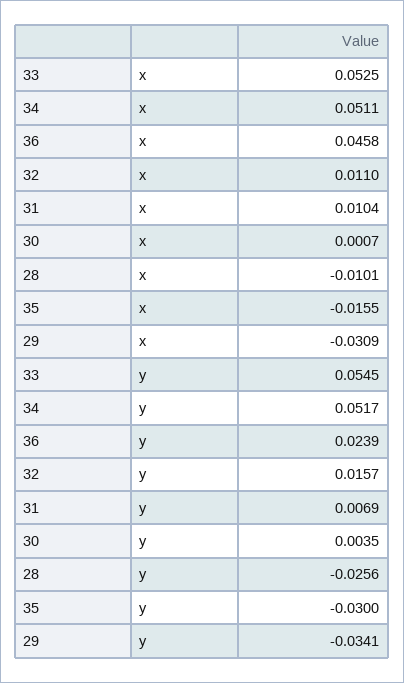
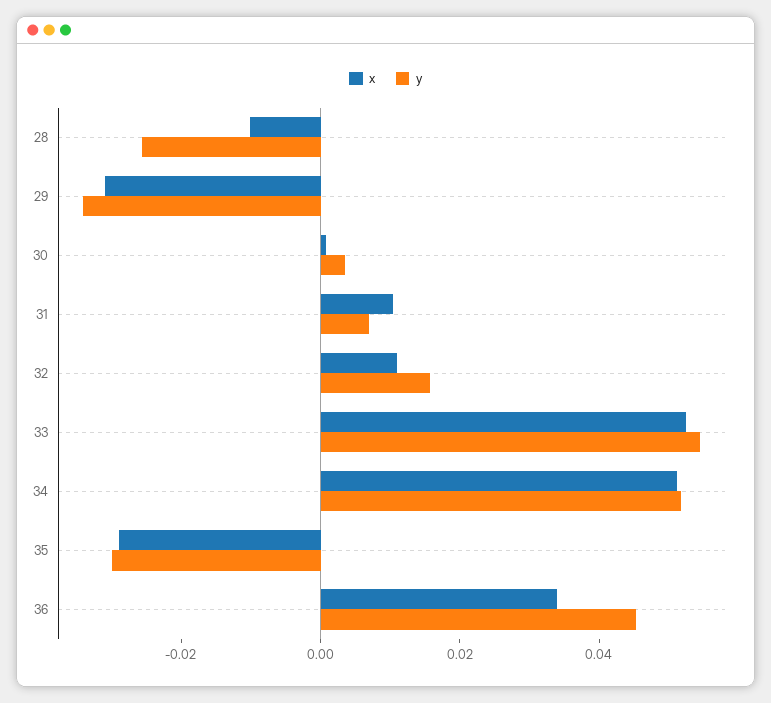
  {
    "x": {
      "33": 0.0525,
      "34": 0.0511,
-     "36": 0.0458,
+     "36": 0.035,
      "32": 0.011,
      "31": 0.0104,
      "30": 0.0007,
      "28": -0.0101,
-     "35": -0.0155,
+     "35": -0.03,
      "29": -0.0309
    },
    "y": {
      "33": 0.0545,
      "34": 0.0517,
-     "36": 0.0239,
+     "36": 0.045,
      "32": 0.0157,
      "31": 0.0069,
      "30": 0.0035,
      "28": -0.0256,
      "35": -0.03,
      "29": -0.0341
    }
  }

